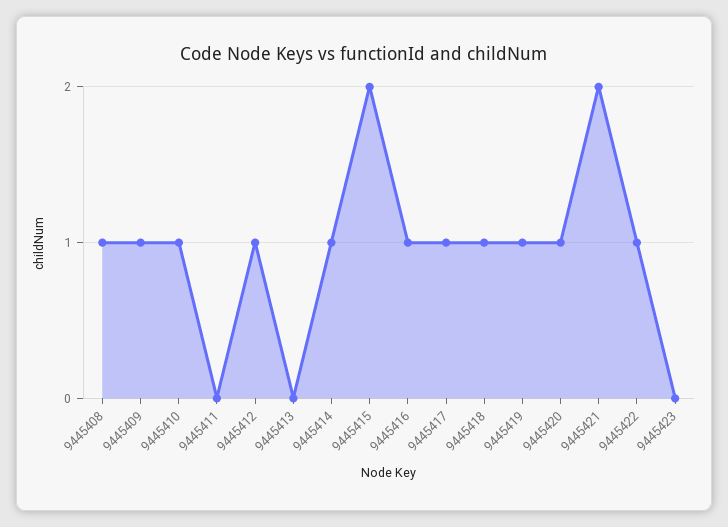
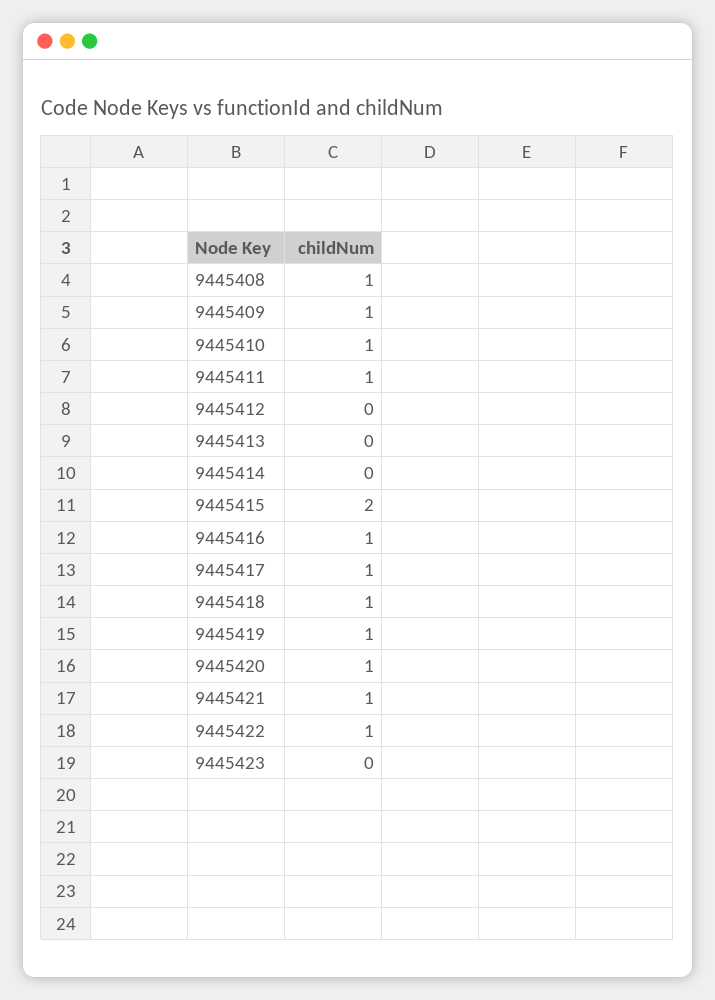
  {
    "9445408": 1,
    "9445409": 1,
    "9445410": 1,
-   "9445411": 0,
+   "9445411": 1,
-   "9445412": 1,
+   "9445412": 0,
    "9445413": 0,
-   "9445414": 1,
+   "9445414": 0,
    "9445415": 2,
    "9445416": 1,
    "9445417": 1,
    "9445418": 1,
    "9445419": 1,
    "9445420": 1,
-   "9445421": 2,
+   "9445421": 1,
    "9445422": 1,
    "9445423": 0
  }

